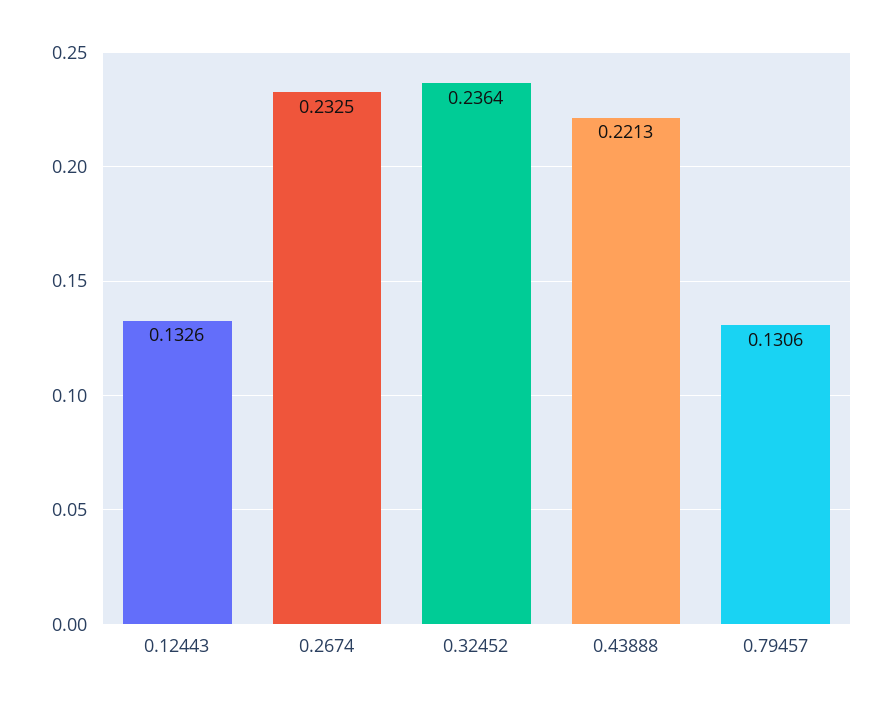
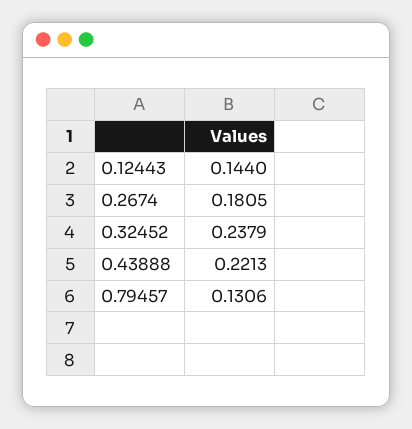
  {
-   "0.12443": 0.1326,
+   "0.12443": 0.144,
-   "0.2674": 0.2325,
+   "0.2674": 0.1805,
-   "0.32452": 0.2364,
+   "0.32452": 0.2379,
    "0.43888": 0.2213,
    "0.79457": 0.1306
  }

